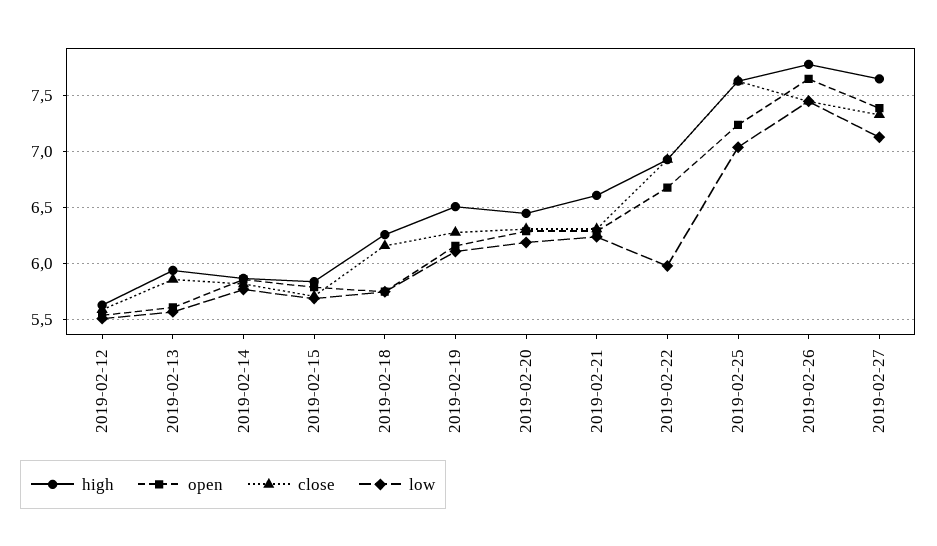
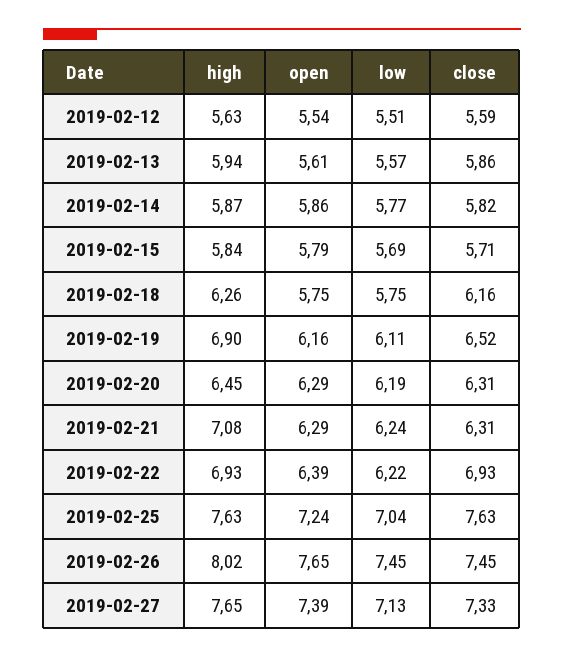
  {
    "high": {
      "2019-02-12": 5.63,
      "2019-02-13": 5.94,
      "2019-02-14": 5.87,
      "2019-02-15": 5.84,
      "2019-02-18": 6.26,
-     "2019-02-19": 6.5,
+     "2019-02-19": 6.9,
      "2019-02-20": 6.45,
-     "2019-02-21": 6.6,
+     "2019-02-21": 7.08,
      "2019-02-22": 6.93,
      "2019-02-25": 7.63,
-     "2019-02-26": 7.8,
+     "2019-02-26": 8.02,
      "2019-02-27": 7.65
    },
    "open": {
      "2019-02-12": 5.54,
      "2019-02-13": 5.61,
      "2019-02-14": 5.86,
      "2019-02-15": 5.79,
      "2019-02-18": 5.75,
      "2019-02-19": 6.16,
      "2019-02-20": 6.29,
      "2019-02-21": 6.29,
-     "2019-02-22": 6.7,
+     "2019-02-22": 6.39,
      "2019-02-25": 7.24,
      "2019-02-26": 7.65,
      "2019-02-27": 7.39
    },
    "close": {
      "2019-02-12": 5.59,
      "2019-02-13": 5.86,
      "2019-02-14": 5.82,
      "2019-02-15": 5.71,
      "2019-02-18": 6.16,
-     "2019-02-19": 6.3,
+     "2019-02-19": 6.52,
      "2019-02-20": 6.31,
      "2019-02-21": 6.31,
      "2019-02-22": 6.93,
      "2019-02-25": 7.63,
      "2019-02-26": 7.45,
      "2019-02-27": 7.33
    },
    "low": {
      "2019-02-12": 5.51,
      "2019-02-13": 5.57,
      "2019-02-14": 5.77,
      "2019-02-15": 5.69,
      "2019-02-18": 5.75,
      "2019-02-19": 6.11,
      "2019-02-20": 6.19,
      "2019-02-21": 6.24,
-     "2019-02-22": 6,
+     "2019-02-22": 6.22,
      "2019-02-25": 7.04,
      "2019-02-26": 7.45,
      "2019-02-27": 7.13
    }
  }

